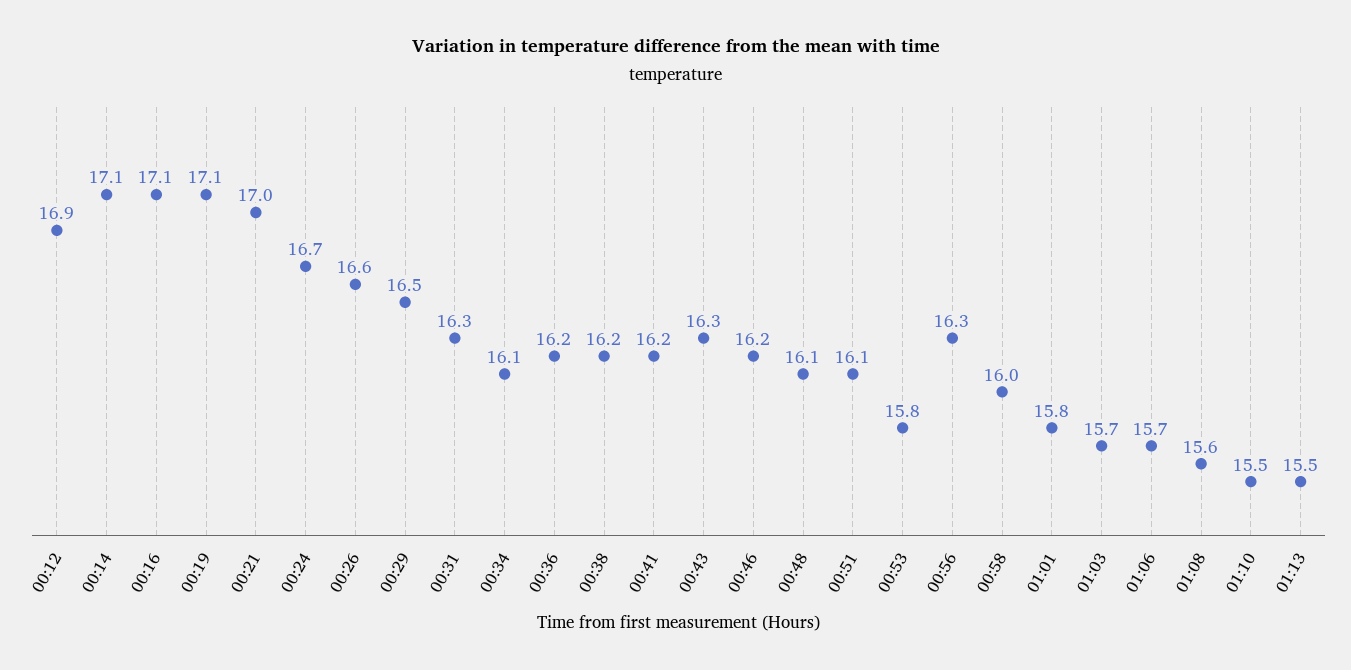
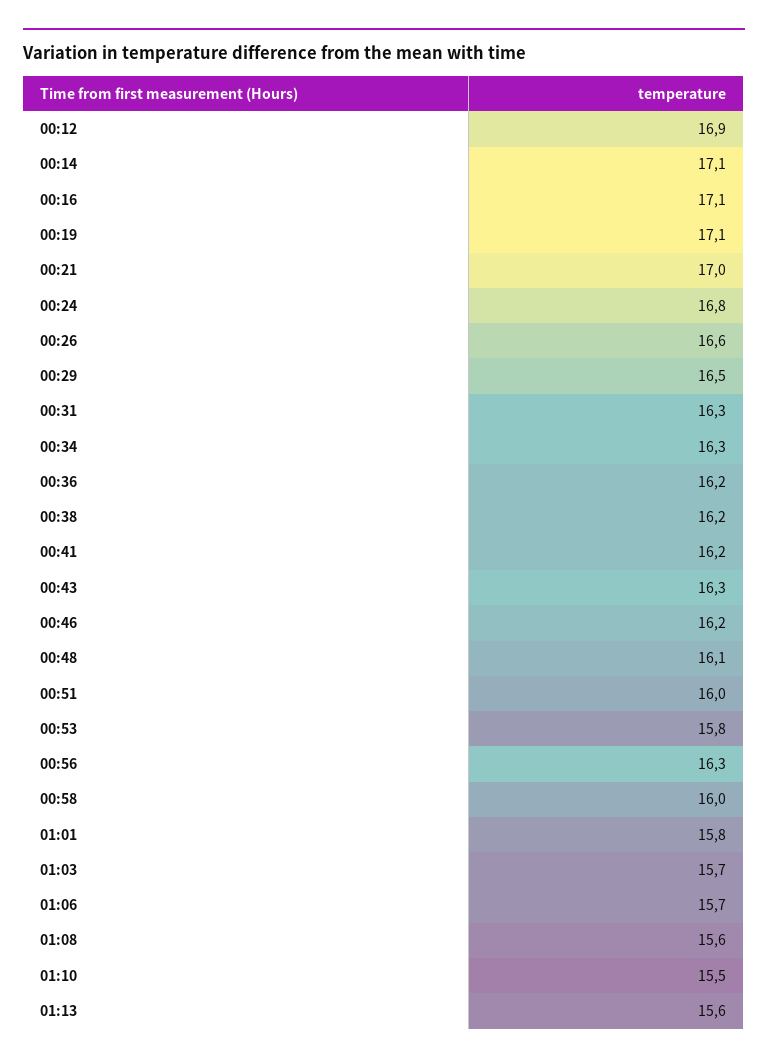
  {
    "00:12": 16.9,
    "00:14": 17.1,
    "00:16": 17.1,
    "00:19": 17.1,
    "00:21": 17,
-   "00:24": 16.7,
+   "00:24": 16.8,
    "00:26": 16.6,
    "00:29": 16.5,
    "00:31": 16.3,
-   "00:34": 16.1,
+   "00:34": 16.3,
    "00:36": 16.2,
    "00:38": 16.2,
    "00:41": 16.2,
    "00:43": 16.3,
    "00:46": 16.2,
    "00:48": 16.1,
-   "00:51": 16.1,
+   "00:51": 16,
    "00:53": 15.8,
    "00:56": 16.3,
    "00:58": 16,
    "01:01": 15.8,
    "01:03": 15.7,
    "01:06": 15.7,
    "01:08": 15.6,
    "01:10": 15.5,
-   "01:13": 15.5
+   "01:13": 15.6
  }

